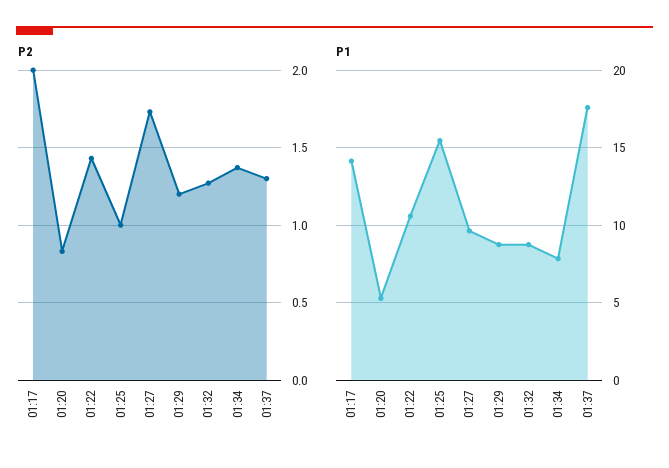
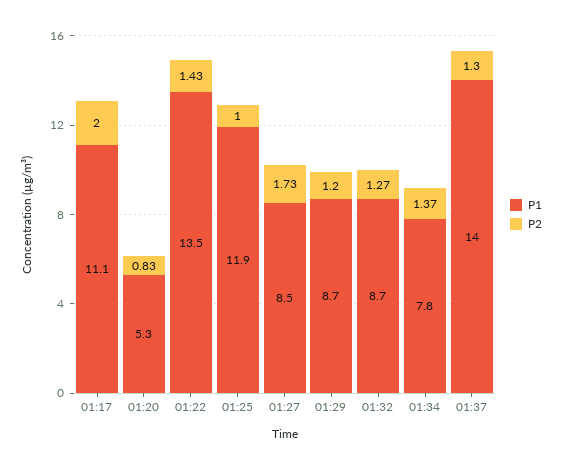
  {
    "P2": {
      "01:17": 2,
      "01:20": 0.83,
      "01:22": 1.43,
      "01:25": 1,
      "01:27": 1.73,
      "01:29": 1.2,
      "01:32": 1.27,
      "01:34": 1.37,
      "01:37": 1.3
    },
    "P1": {
-     "01:17": 14,
+     "01:17": 11.1,
      "01:20": 5.3,
-     "01:22": 10.5,
+     "01:22": 13.5,
-     "01:25": 15.5,
+     "01:25": 11.9,
-     "01:27": 9.5,
+     "01:27": 8.5,
      "01:29": 8.7,
      "01:32": 8.7,
      "01:34": 7.8,
-     "01:37": 17.5
+     "01:37": 14
    }
  }

